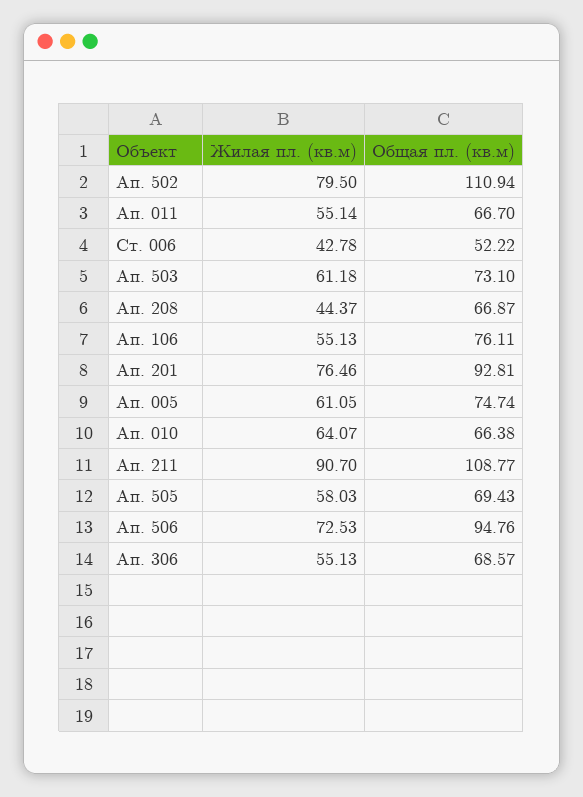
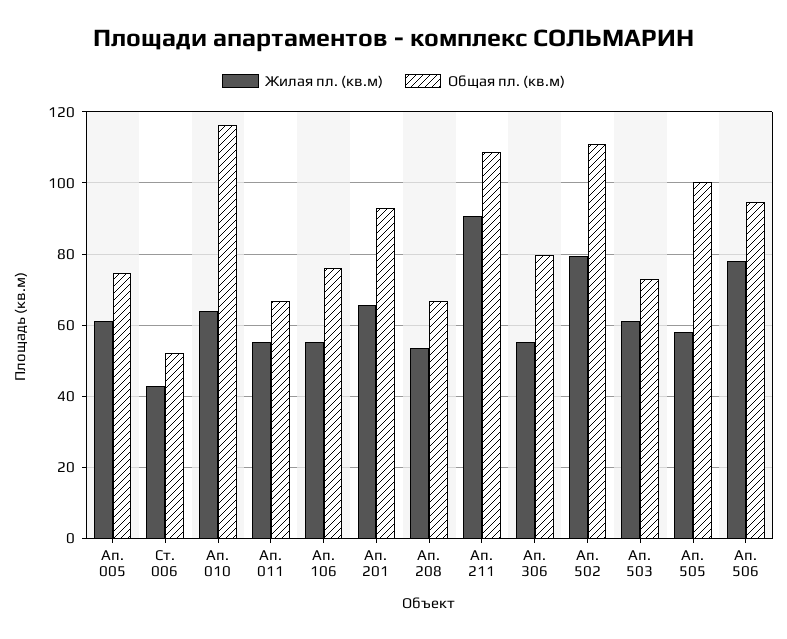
  {
    "Жилая пл. (кв.м)": {
      "Ап. 502": 79.5,
      "Ап. 011": 55.14,
      "Ст. 006": 42.78,
      "Ап. 503": 61.18,
-     "Ап. 208": 44.37,
+     "Ап. 208": 54,
      "Ап. 106": 55.13,
-     "Ап. 201": 76.46,
+     "Ап. 201": 66,
      "Ап. 005": 61.05,
      "Ап. 010": 64.07,
      "Ап. 211": 90.7,
      "Ап. 505": 58.03,
-     "Ап. 506": 72.53,
+     "Ап. 506": 78,
      "Ап. 306": 55.13
    },
    "Общая пл. (кв.м)": {
      "Ап. 502": 110.94,
      "Ап. 011": 66.7,
      "Ст. 006": 52.22,
      "Ап. 503": 73.1,
      "Ап. 208": 66.87,
      "Ап. 106": 76.11,
      "Ап. 201": 92.81,
      "Ап. 005": 74.74,
-     "Ап. 010": 66.38,
+     "Ап. 010": 116,
      "Ап. 211": 108.77,
-     "Ап. 505": 69.43,
+     "Ап. 505": 100,
      "Ап. 506": 94.76,
-     "Ап. 306": 68.57
+     "Ап. 306": 80
    }
  }

